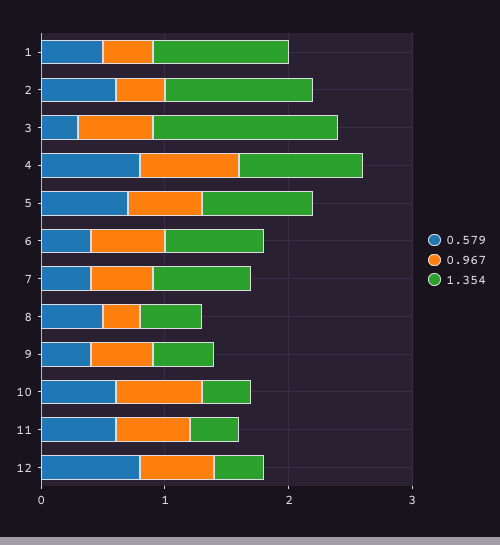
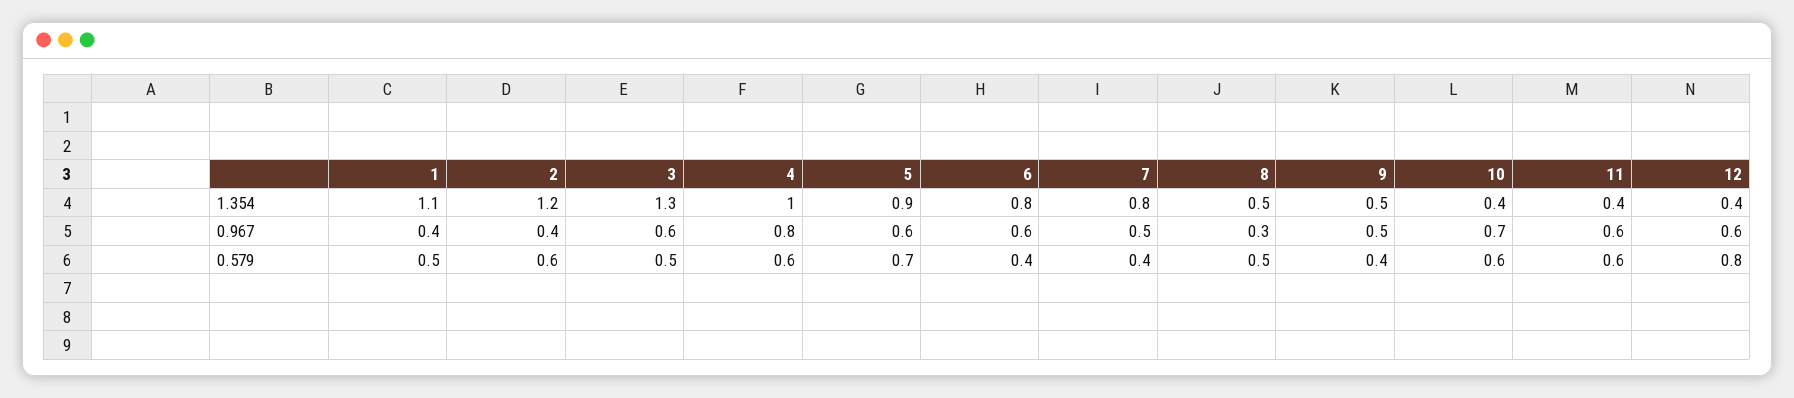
  {
    "0.579": {
      "1": 0.5,
      "2": 0.6,
-     "3": 0.3,
+     "3": 0.5,
-     "4": 0.8,
+     "4": 0.6,
      "5": 0.7,
      "6": 0.4,
      "7": 0.4,
      "8": 0.5,
      "9": 0.4,
      "10": 0.6,
      "11": 0.6,
      "12": 0.8
    },
    "0.967": {
      "1": 0.4,
      "2": 0.4,
      "3": 0.6,
      "4": 0.8,
      "5": 0.6,
      "6": 0.6,
      "7": 0.5,
      "8": 0.3,
      "9": 0.5,
      "10": 0.7,
      "11": 0.6,
      "12": 0.6
    },
    "1.354": {
      "1": 1.1,
      "2": 1.2,
-     "3": 1.5,
+     "3": 1.3,
      "4": 1,
      "5": 0.9,
      "6": 0.8,
      "7": 0.8,
      "8": 0.5,
      "9": 0.5,
      "10": 0.4,
      "11": 0.4,
      "12": 0.4
    }
  }

